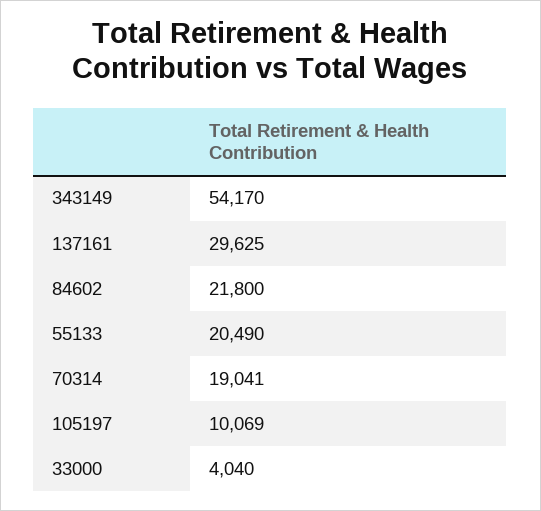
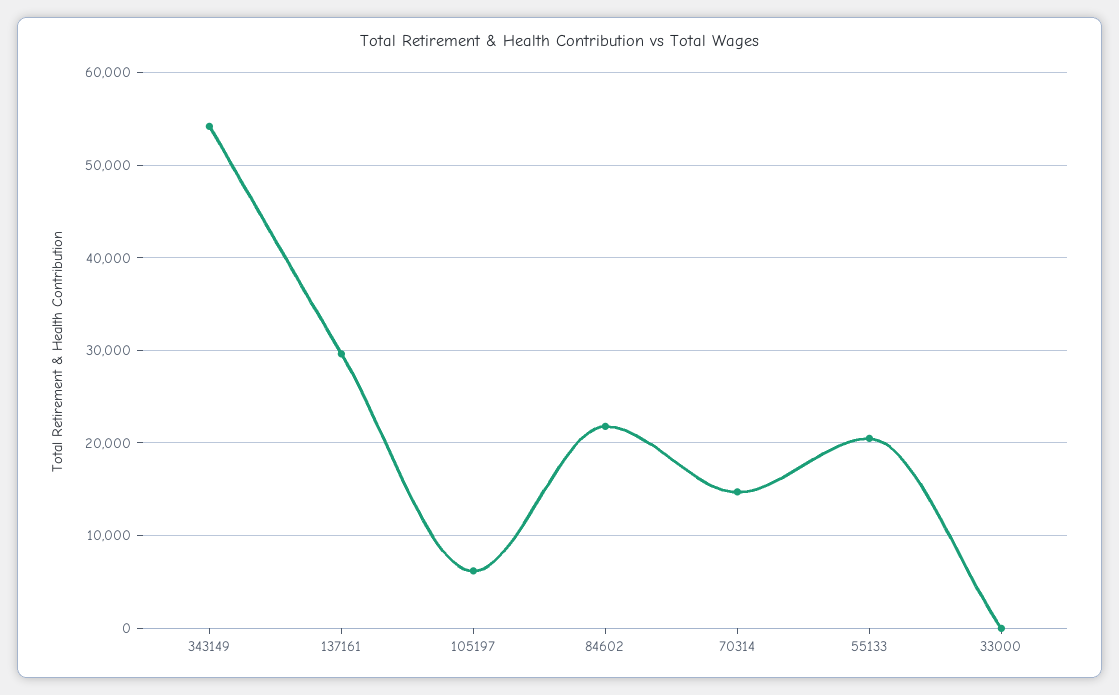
  {
    "343149": 54170,
    "137161": 29625,
    "84602": 21800,
    "55133": 20490,
-   "70314": 19041,
+   "70314": 15000,
-   "105197": 10069,
+   "105197": 6000,
-   "33000": 4040
+   "33000": 0
  }

